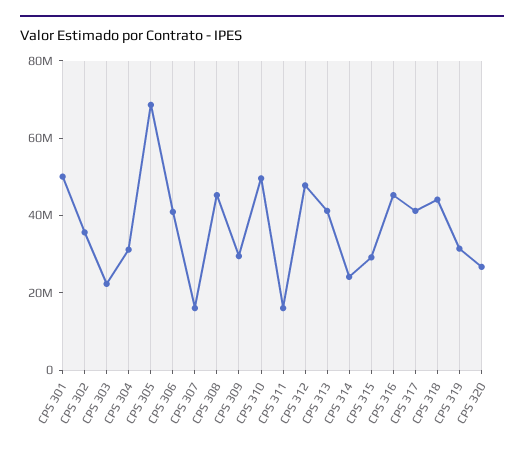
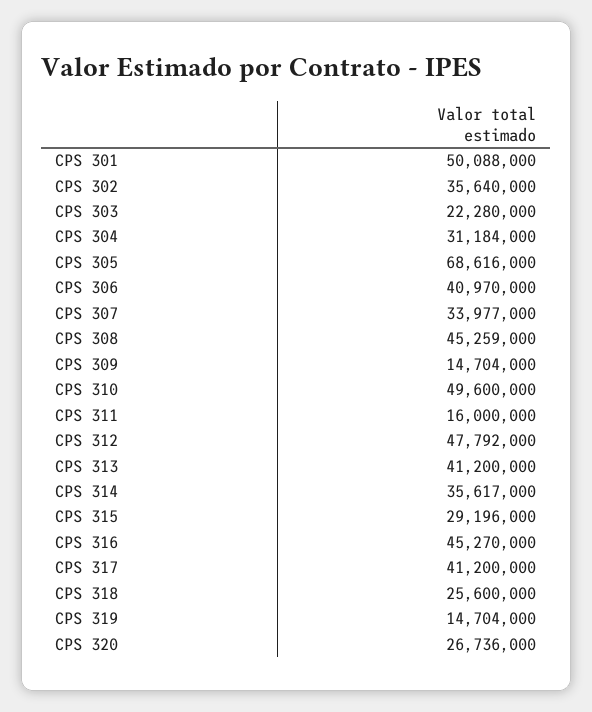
  {
    "CPS 301": 50088000,
    "CPS 302": 35640000,
    "CPS 303": 22280000,
    "CPS 304": 31184000,
    "CPS 305": 68616000,
    "CPS 306": 40970000,
-   "CPS 307": 15000000,
+   "CPS 307": 33977000,
    "CPS 308": 45259000,
-   "CPS 309": 30000000,
+   "CPS 309": 14704000,
    "CPS 310": 49600000,
    "CPS 311": 16000000,
    "CPS 312": 47792000,
    "CPS 313": 41200000,
-   "CPS 314": 25000000,
+   "CPS 314": 35617000,
    "CPS 315": 29196000,
    "CPS 316": 45270000,
    "CPS 317": 41200000,
-   "CPS 318": 45000000,
+   "CPS 318": 25600000,
-   "CPS 319": 30000000,
+   "CPS 319": 14704000,
    "CPS 320": 26736000
  }

